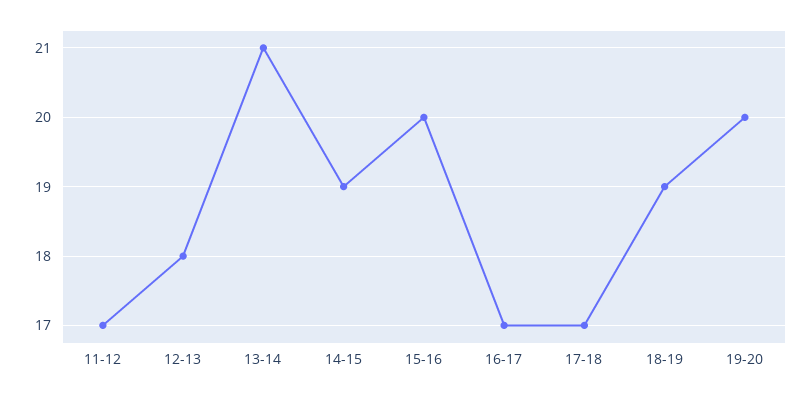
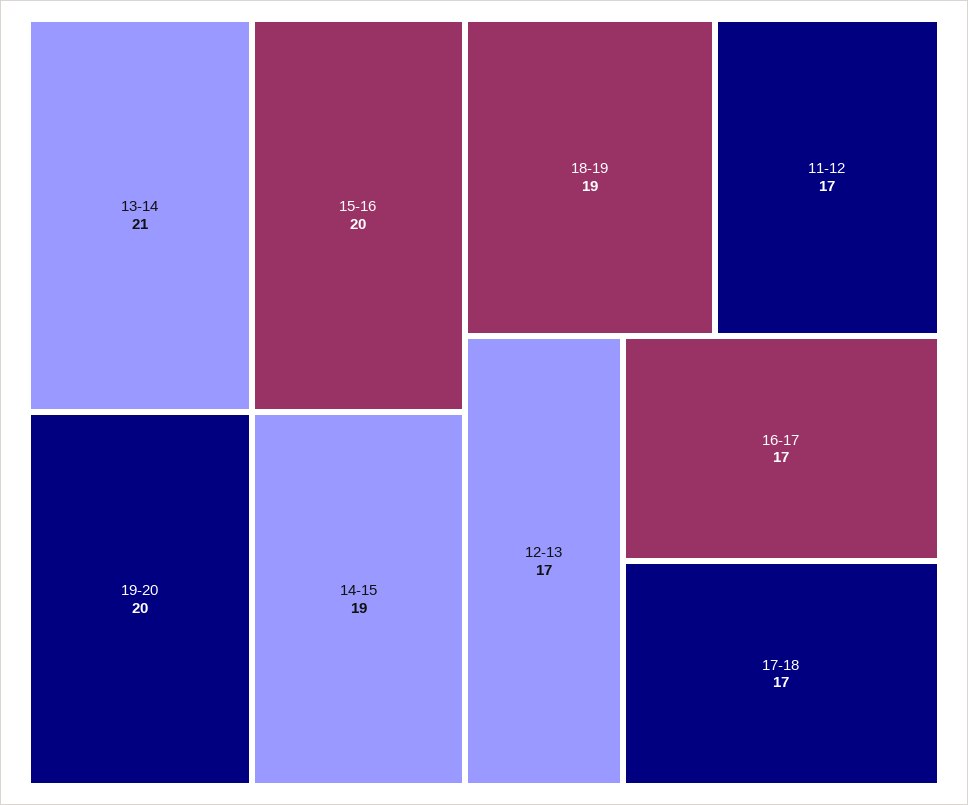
  {
    "11-12": 17,
-   "12-13": 18,
+   "12-13": 17,
    "13-14": 21,
    "14-15": 19,
    "15-16": 20,
    "16-17": 17,
    "17-18": 17,
    "18-19": 19,
    "19-20": 20
  }

